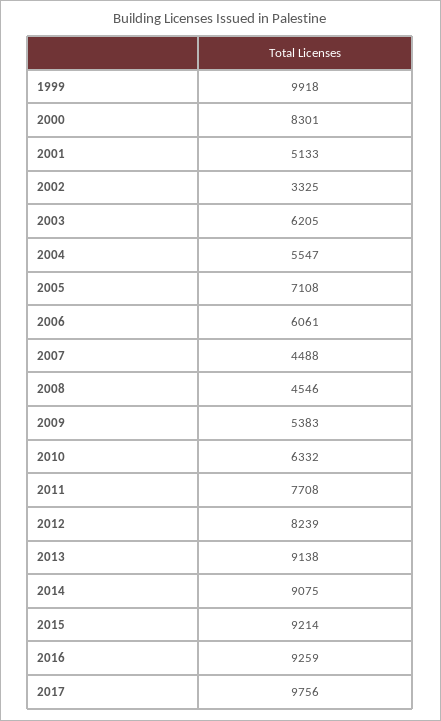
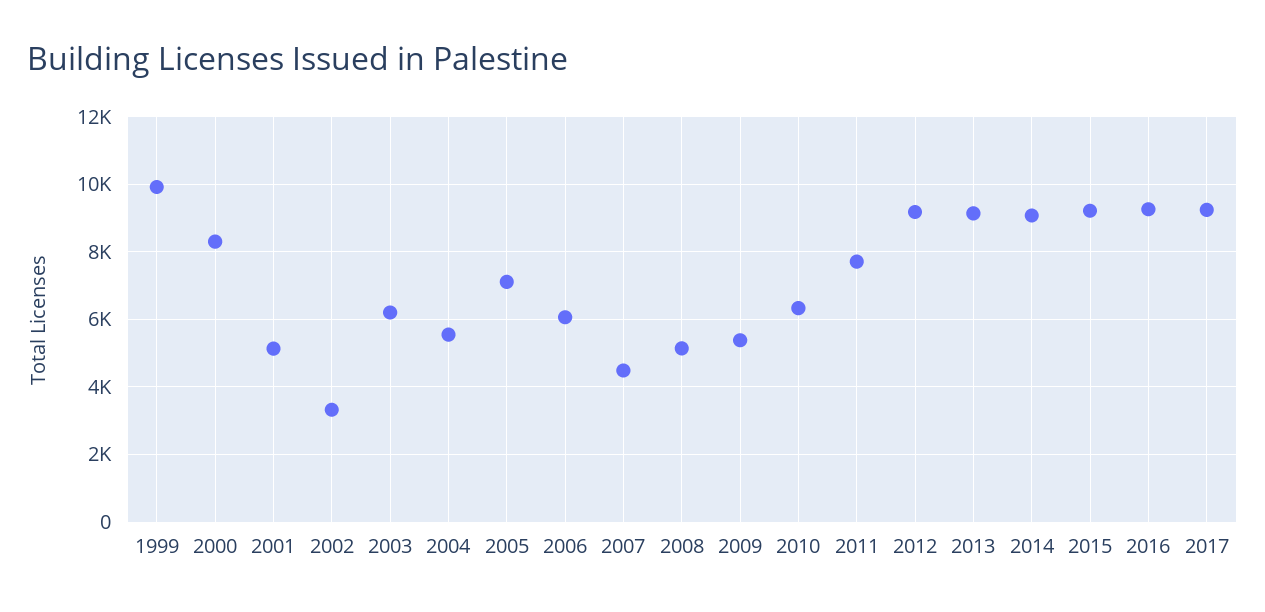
  {
    "1999": 9918,
    "2000": 8301,
    "2001": 5133,
    "2002": 3325,
    "2003": 6205,
    "2004": 5547,
    "2005": 7108,
    "2006": 6061,
    "2007": 4488,
-   "2008": 4546,
+   "2008": 5200,
    "2009": 5383,
    "2010": 6332,
    "2011": 7708,
-   "2012": 8239,
+   "2012": 9200,
    "2013": 9138,
    "2014": 9075,
    "2015": 9214,
    "2016": 9259,
-   "2017": 9756
+   "2017": 9200
  }

